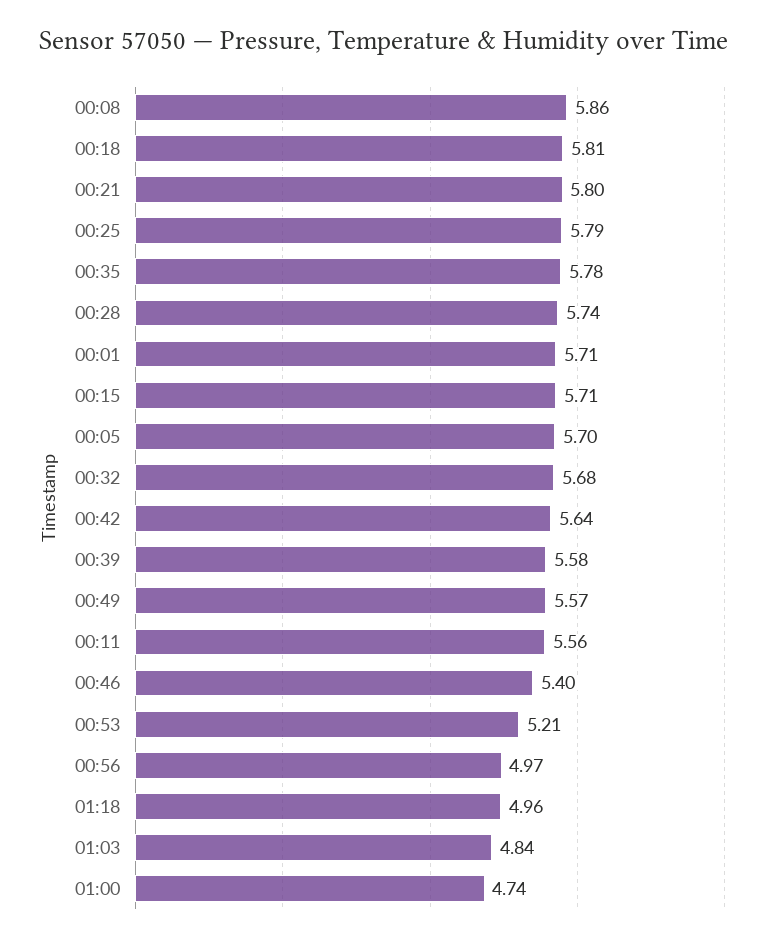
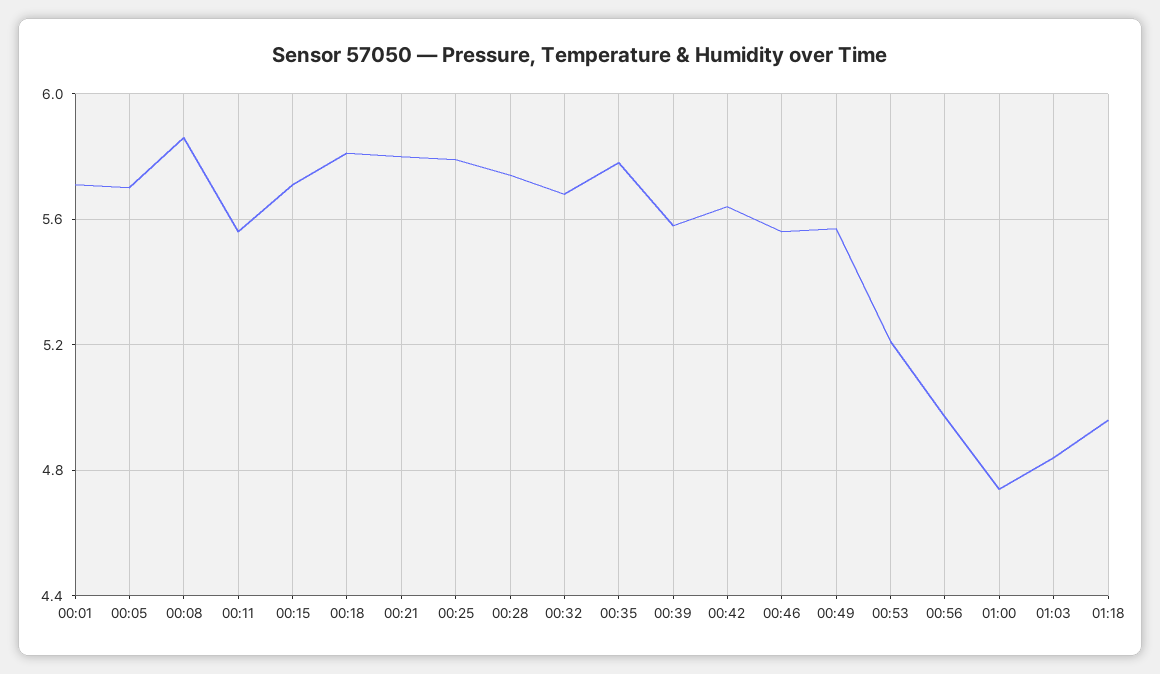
  {
    "00:08": 5.86,
    "00:18": 5.81,
    "00:21": 5.8,
    "00:25": 5.79,
    "00:35": 5.78,
    "00:28": 5.74,
    "00:01": 5.71,
    "00:15": 5.71,
    "00:05": 5.7,
    "00:32": 5.68,
    "00:42": 5.64,
    "00:39": 5.58,
    "00:49": 5.57,
    "00:11": 5.56,
-   "00:46": 5.4,
+   "00:46": 5.55,
    "00:53": 5.21,
    "00:56": 4.97,
    "01:18": 4.96,
    "01:03": 4.84,
    "01:00": 4.74
  }

